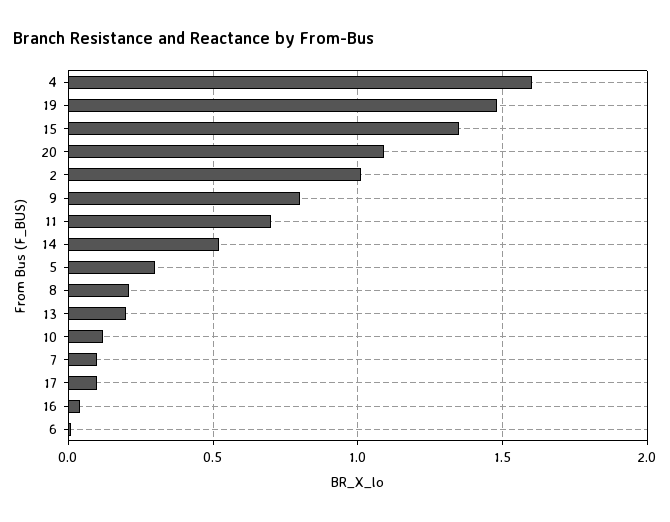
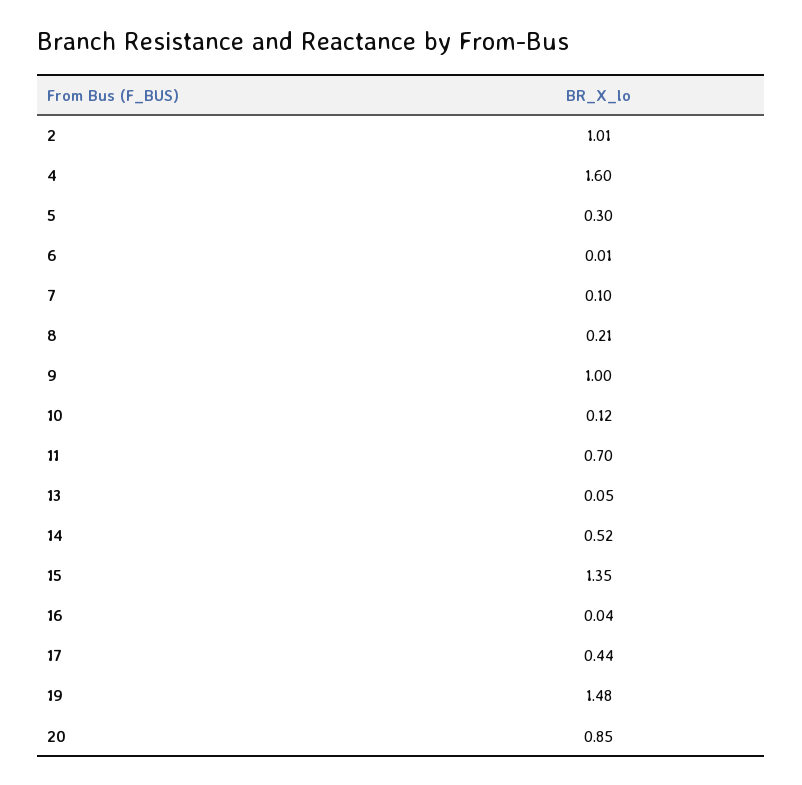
  {
    "4": 1.6,
    "19": 1.48,
    "15": 1.35,
-   "20": 1.1,
+   "20": 0.85,
    "2": 1.01,
-   "9": 0.8,
+   "9": 1,
    "11": 0.7,
    "14": 0.52,
    "5": 0.3,
    "8": 0.21,
-   "13": 0.2,
+   "13": 0.05,
    "10": 0.12,
    "7": 0.1,
-   "17": 0.1,
+   "17": 0.44,
    "16": 0.04,
    "6": 0.01
  }

